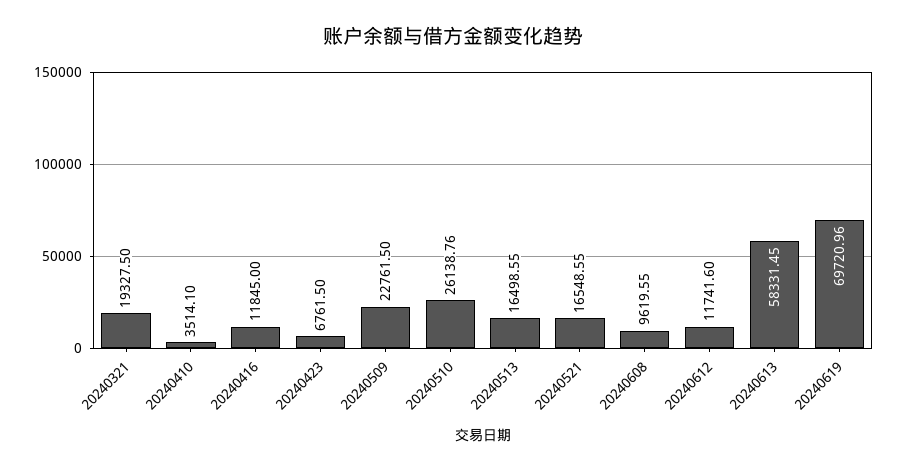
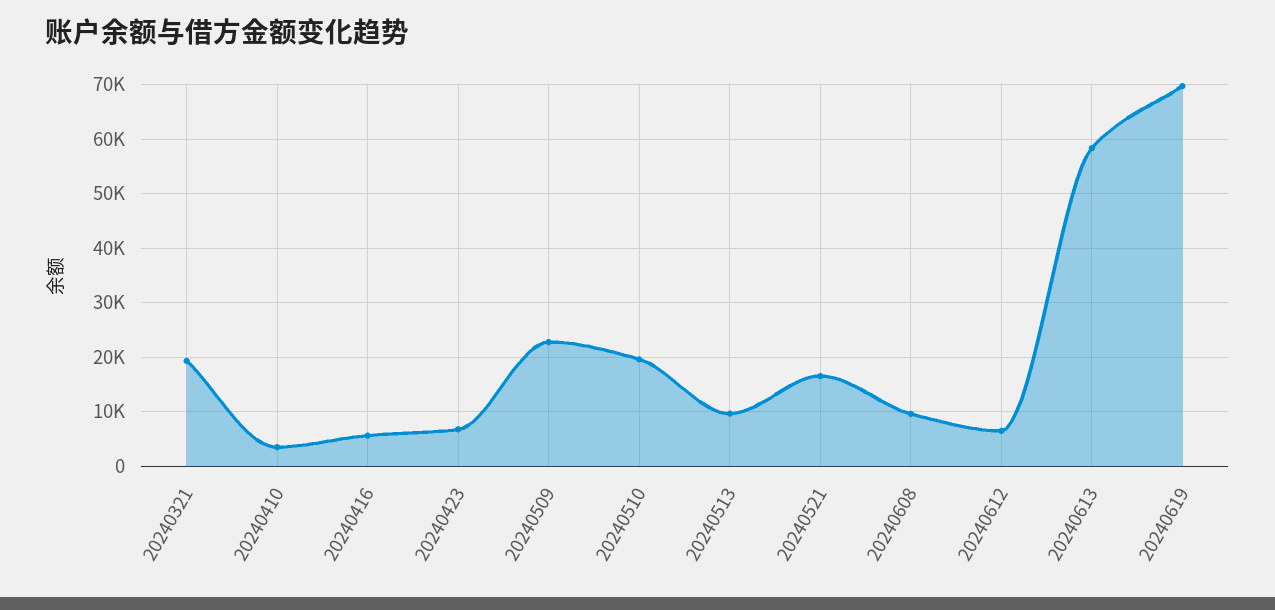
  {
    "20240321": 19327.5,
    "20240410": 3514.1,
-   "20240416": 11845,
+   "20240416": 6000,
    "20240423": 6761.5,
    "20240509": 22761.5,
-   "20240510": 26138.76,
+   "20240510": 20000,
-   "20240513": 16498.55,
+   "20240513": 10000,
    "20240521": 16548.55,
    "20240608": 9619.55,
-   "20240612": 11741.6,
+   "20240612": 6000,
    "20240613": 58331.45,
    "20240619": 69720.96
  }

